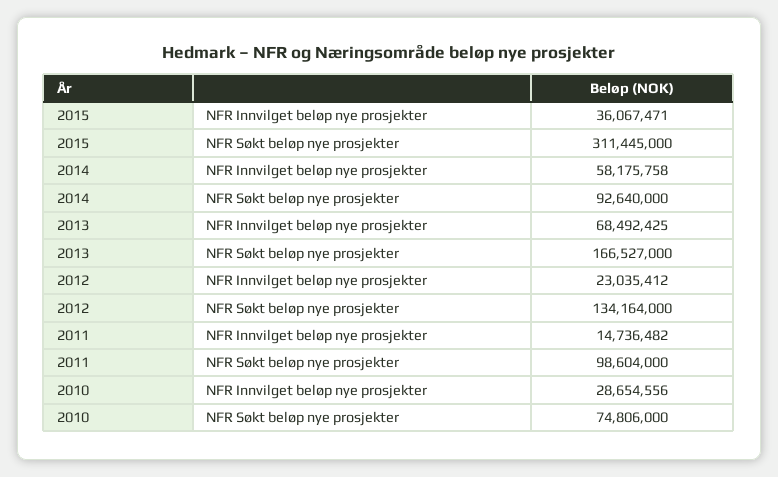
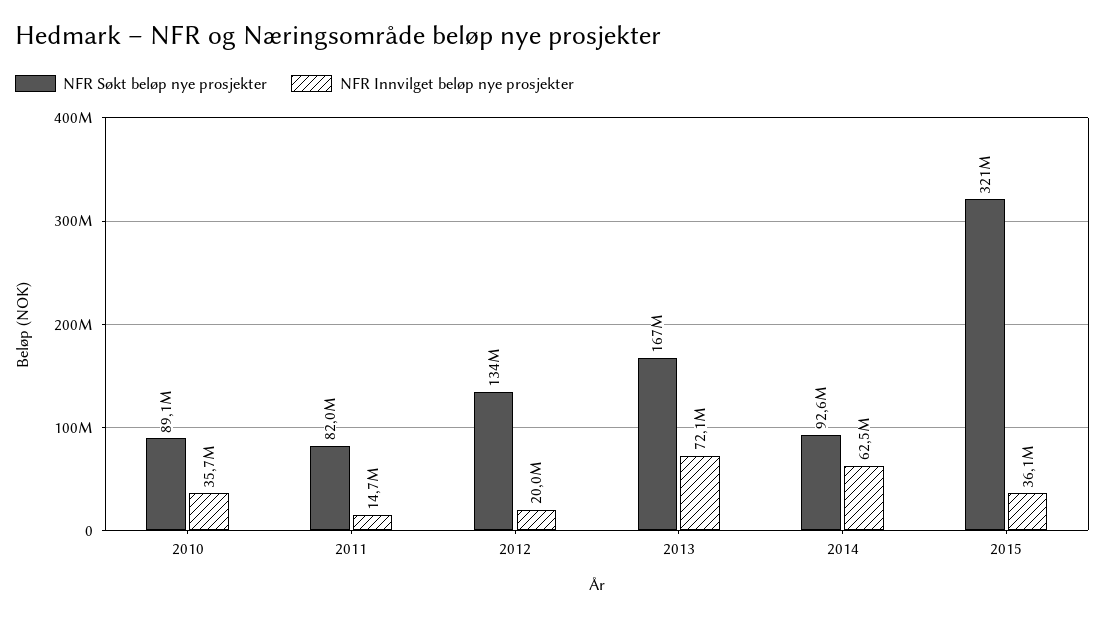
  {
    "NFR Innvilget beløp nye prosjekter": {
      "2015": 36067471,
-     "2014": 58175758,
+     "2014": 62500000,
-     "2013": 68492425,
+     "2013": 72100000,
-     "2012": 23035412,
+     "2012": 20000000,
      "2011": 14736482,
-     "2010": 28654556
+     "2010": 35700000
    },
    "NFR Søkt beløp nye prosjekter": {
-     "2015": 311445000,
+     "2015": 321000000,
      "2014": 92640000,
      "2013": 166527000,
      "2012": 134164000,
-     "2011": 98604000,
+     "2011": 82000000,
-     "2010": 74806000
+     "2010": 89100000
    }
  }

